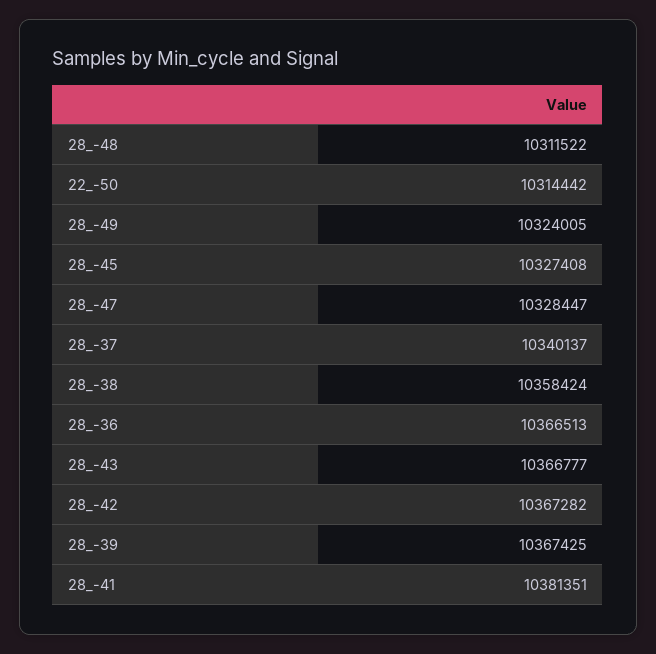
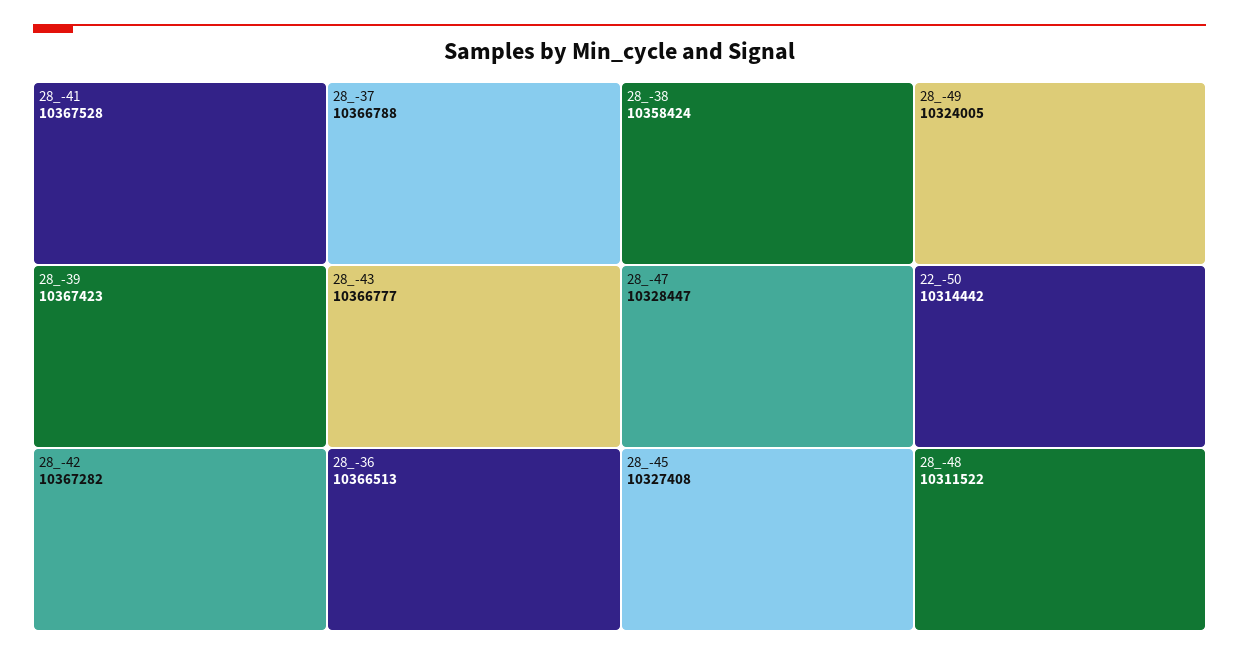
  {
    "28_-48": 10311522,
    "22_-50": 10314442,
    "28_-49": 10324005,
    "28_-45": 10327408,
    "28_-47": 10328447,
-   "28_-37": 10340137,
+   "28_-37": 10366788,
    "28_-38": 10358424,
    "28_-36": 10366513,
    "28_-43": 10366777,
    "28_-42": 10367282,
-   "28_-39": 10367425,
+   "28_-39": 10367423,
-   "28_-41": 10381351
+   "28_-41": 10367528
  }

